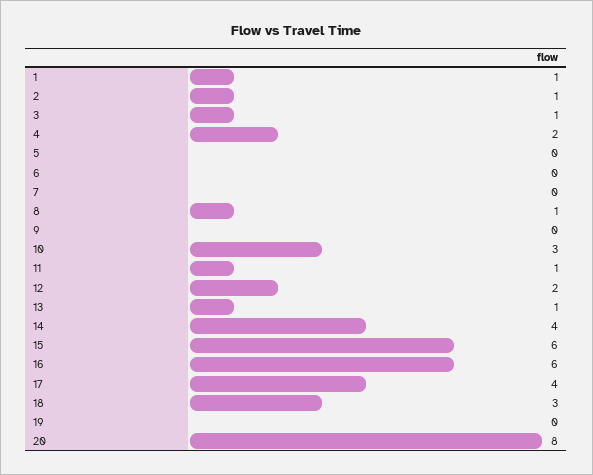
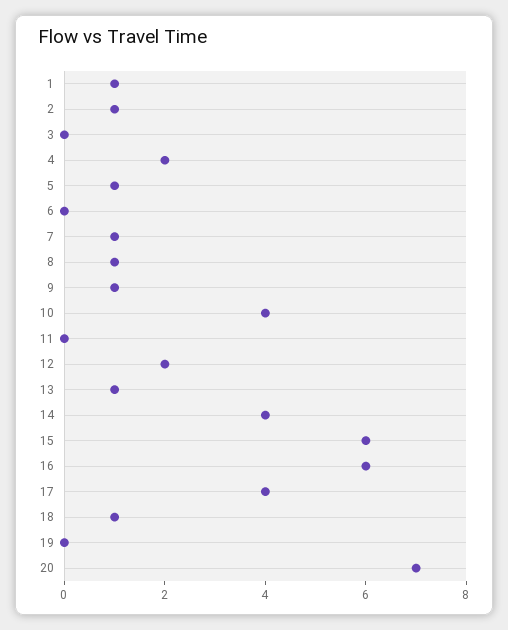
  {
    "1": 1,
    "2": 1,
-   "3": 1,
+   "3": 0,
    "4": 2,
-   "5": 0,
+   "5": 1,
    "6": 0,
-   "7": 0,
+   "7": 1,
    "8": 1,
-   "9": 0,
+   "9": 1,
-   "10": 3,
+   "10": 4,
-   "11": 1,
+   "11": 0,
    "12": 2,
    "13": 1,
    "14": 4,
    "15": 6,
    "16": 6,
    "17": 4,
-   "18": 3,
+   "18": 1,
    "19": 0,
-   "20": 8
+   "20": 7
  }

